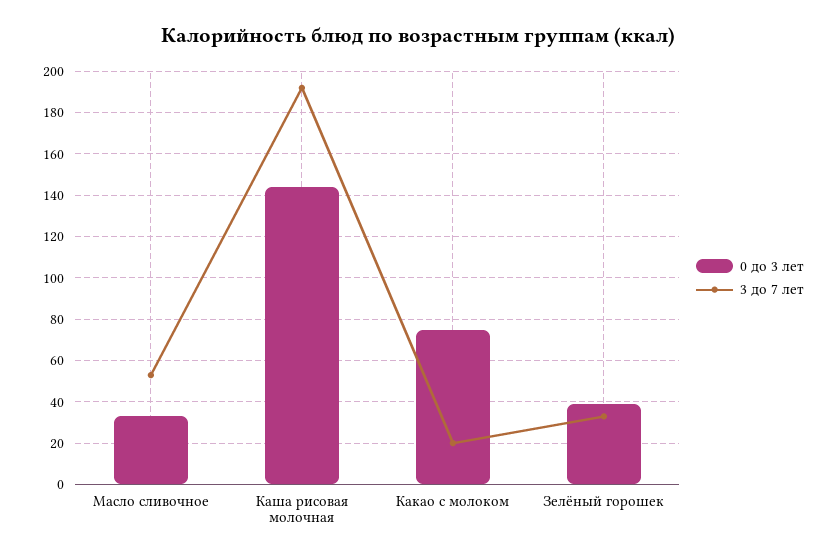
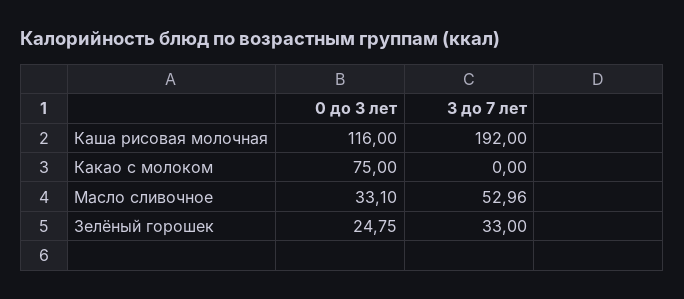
  {
    "0 до 3 лет": {
      "Масло сливочное": 33.1,
-     "Каша рисовая молочная": 145,
+     "Каша рисовая молочная": 116,
      "Какао с молоком": 75,
-     "Зелёный горошек": 40
+     "Зелёный горошек": 24.75
    },
    "3 до 7 лет": {
      "Масло сливочное": 52.96,
      "Каша рисовая молочная": 192,
-     "Какао с молоком": 20,
+     "Какао с молоком": 0,
      "Зелёный горошек": 33
    }
  }

